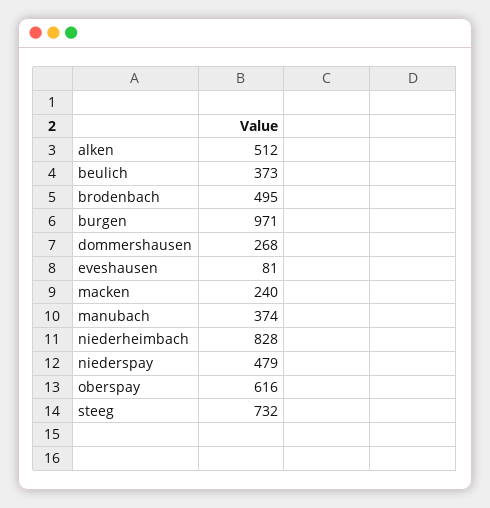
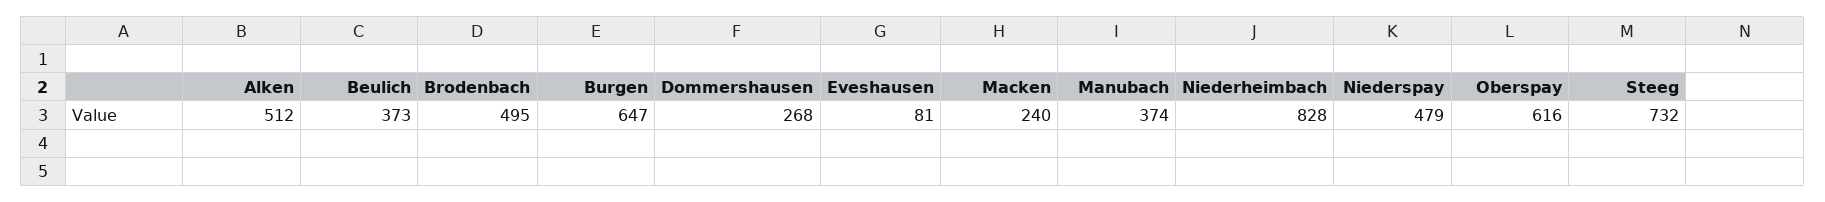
  {
    "alken": 512,
    "beulich": 373,
    "brodenbach": 495,
-   "burgen": 971,
+   "burgen": 647,
    "dommershausen": 268,
    "eveshausen": 81,
    "macken": 240,
    "manubach": 374,
    "niederheimbach": 828,
    "niederspay": 479,
    "oberspay": 616,
    "steeg": 732
  }

